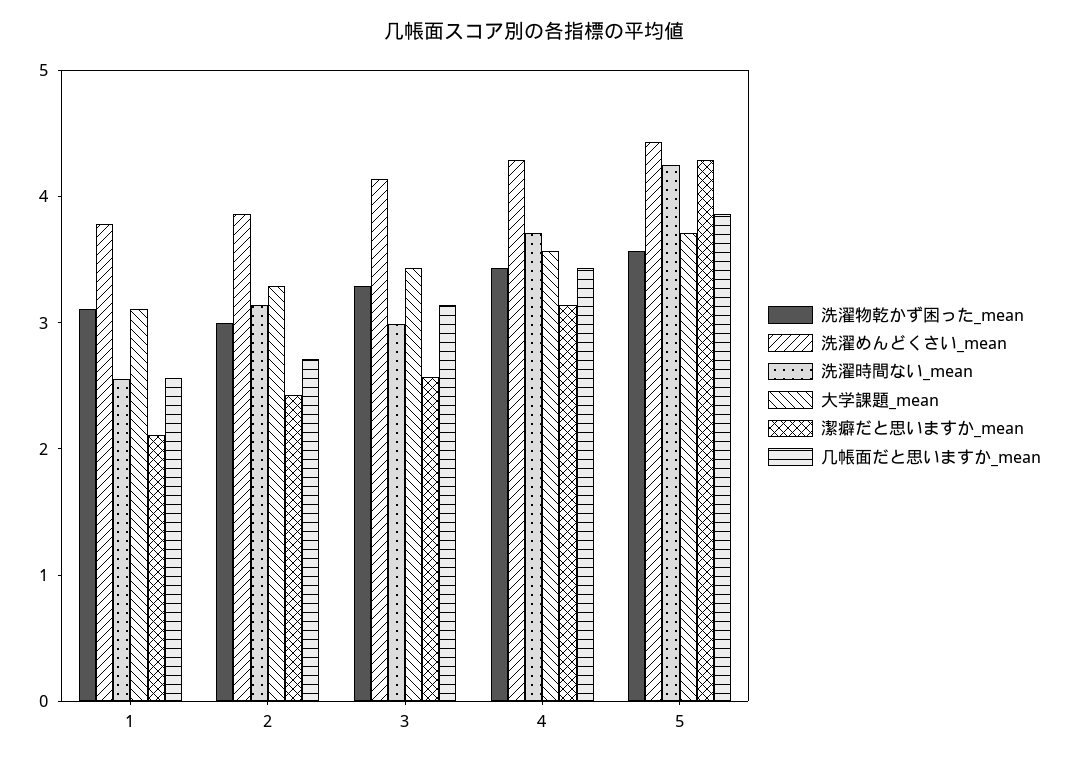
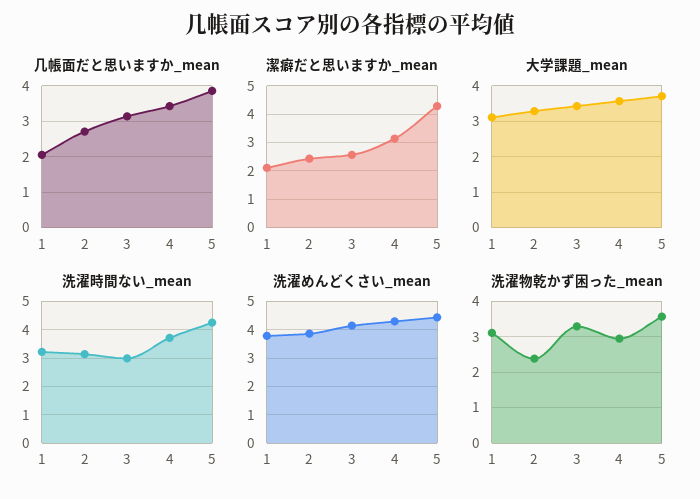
  {
    "洗濯物乾かず困った_mean": {
      "1": 3.2,
-     "2": 3,
+     "2": 2.4,
      "3": 3.2,
-     "4": 3.4,
+     "4": 3,
      "5": 3.6
    },
    "洗濯めんどくさい_mean": {
      "1": 3.8,
      "2": 3.8,
      "3": 4.2,
      "4": 4.2,
      "5": 4.4
    },
    "洗濯時間ない_mean": {
-     "1": 2.6,
+     "1": 3.25,
      "2": 3.2,
      "3": 3,
      "4": 3.8,
      "5": 4.2
    },
    "大学課題_mean": {
      "1": 3.2,
      "2": 3.2,
      "3": 3.4,
      "4": 3.6,
      "5": 3.8
    },
    "潔癖だと思いますか_mean": {
      "1": 2.2,
      "2": 2.4,
      "3": 2.6,
      "4": 3.2,
      "5": 4.2
    },
    "几帳面だと思いますか_mean": {
-     "1": 2.6,
+     "1": 2,
      "2": 2.8,
      "3": 3.2,
      "4": 3.4,
      "5": 3.8
    }
  }

